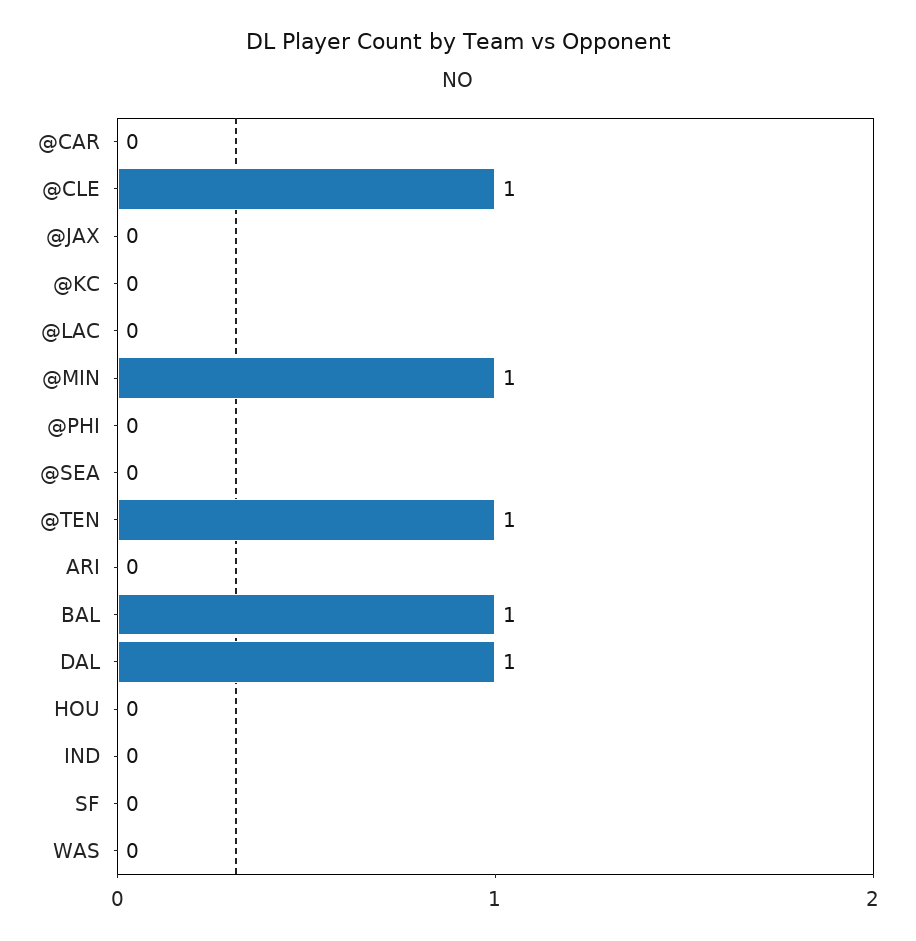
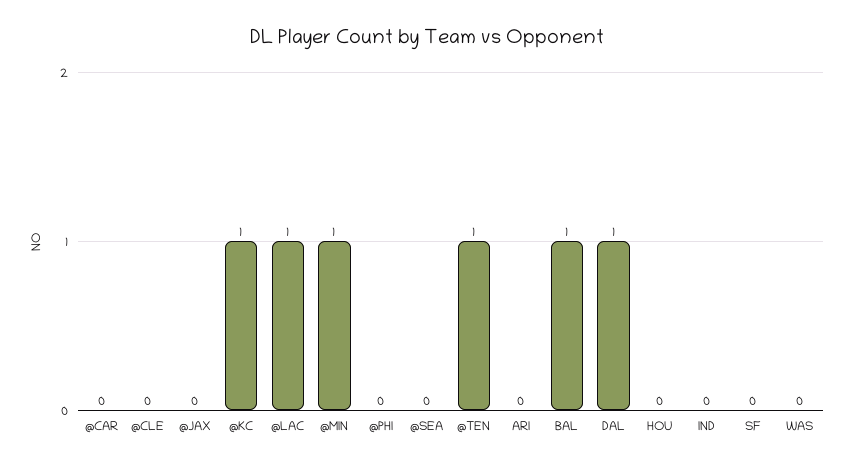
  {
    "@CAR": 0,
-   "@CLE": 1,
+   "@CLE": 0,
    "@JAX": 0,
-   "@KC": 0,
+   "@KC": 1,
-   "@LAC": 0,
+   "@LAC": 1,
    "@MIN": 1,
    "@PHI": 0,
    "@SEA": 0,
    "@TEN": 1,
    "ARI": 0,
    "BAL": 1,
    "DAL": 1,
    "HOU": 0,
    "IND": 0,
    "SF": 0,
    "WAS": 0
  }

